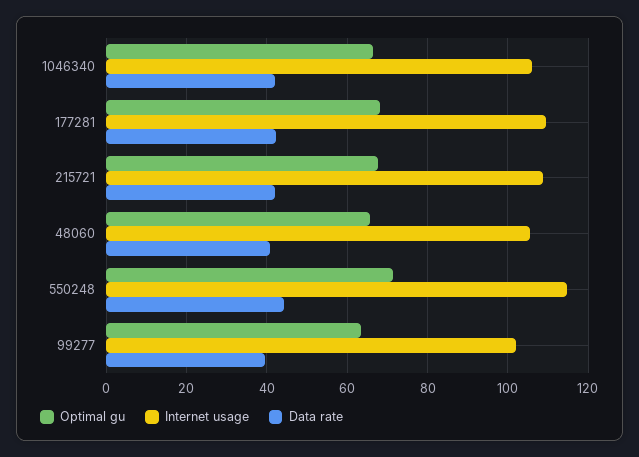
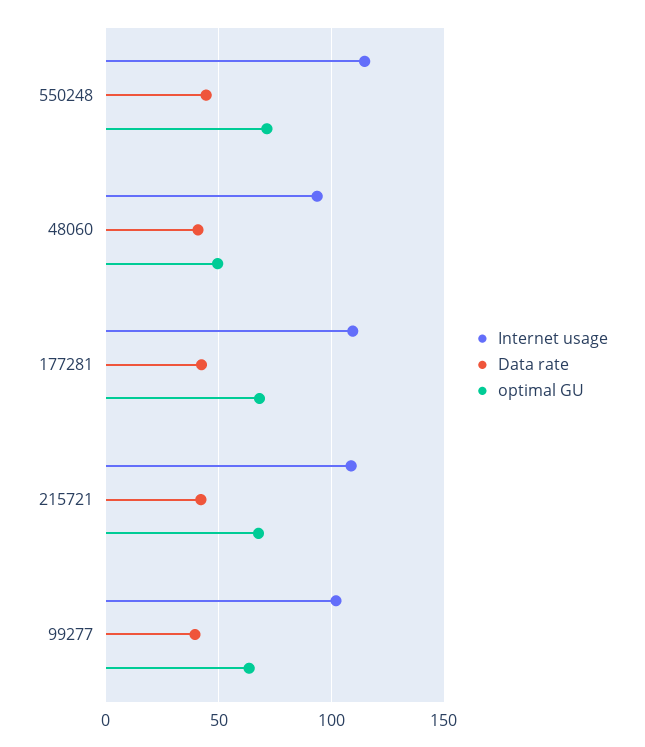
  {
    "Optimal gu": {
-     "1046340": 66,
      "177281": 68,
      "215721": 68,
-     "48060": 66,
+     "48060": 50,
      "550248": 72,
      "99277": 64
    },
    "Internet usage": {
-     "1046340": 106,
      "177281": 110,
      "215721": 108,
-     "48060": 106,
+     "48060": 95,
      "550248": 114,
      "99277": 102
    },
    "Data rate": {
-     "1046340": 42,
      "177281": 42,
      "215721": 42,
      "48060": 40,
      "550248": 44,
      "99277": 40
    }
  }

